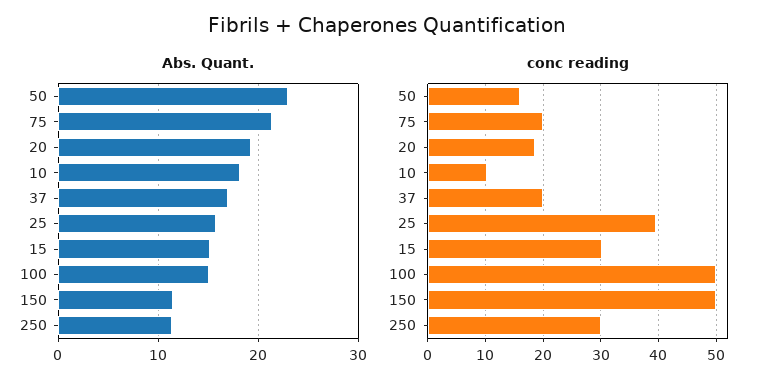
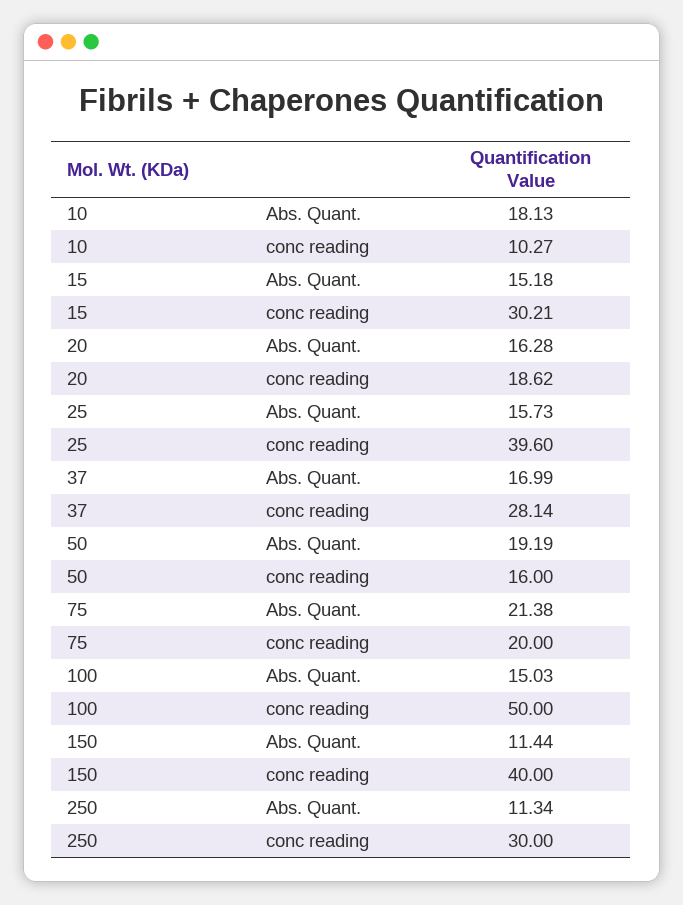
  {
    "Abs. Quant.": {
-     "50": 23,
+     "50": 19.19,
      "75": 21.38,
-     "20": 19,
+     "20": 16.28,
      "10": 18.13,
      "37": 16.99,
      "25": 15.73,
      "15": 15.18,
      "100": 15.03,
      "150": 11.44,
      "250": 11.34
    },
    "conc reading": {
      "50": 16,
      "75": 20,
      "20": 18.62,
      "10": 10.27,
-     "37": 20,
+     "37": 28.14,
      "25": 39.6,
      "15": 30.21,
      "100": 50,
-     "150": 50,
+     "150": 40,
      "250": 30
    }
  }

